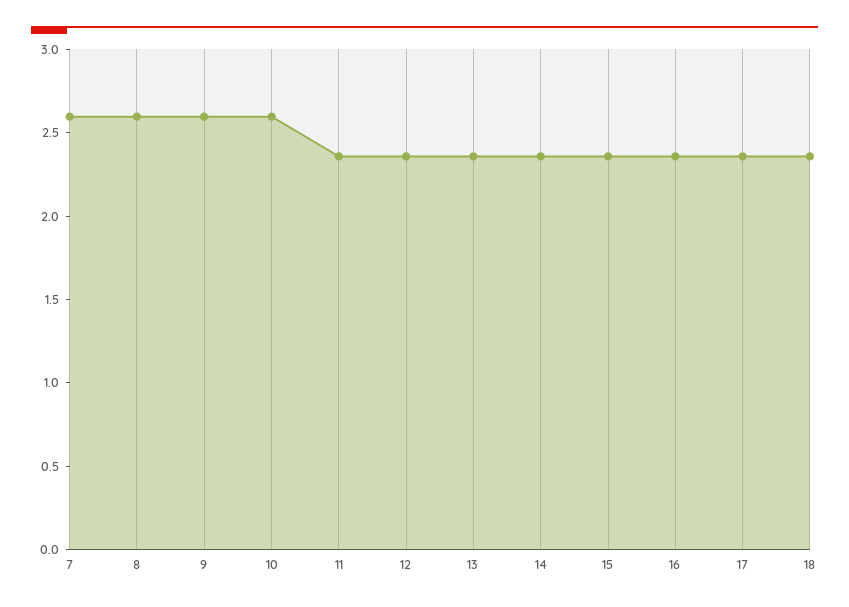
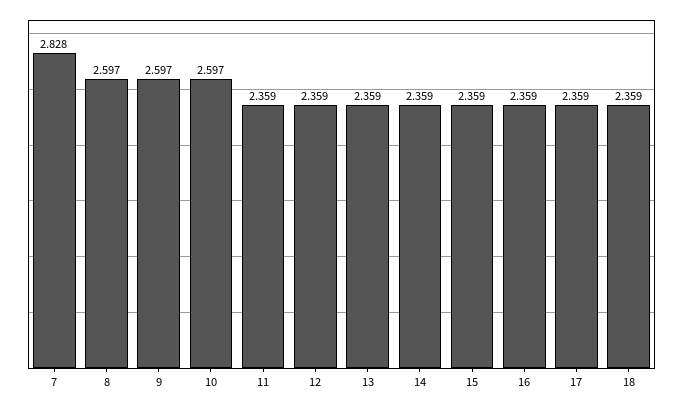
  {
-   "7": 2.6,
+   "7": 2.828,
    "8": 2.597,
    "9": 2.597,
    "10": 2.597,
    "11": 2.359,
    "12": 2.359,
    "13": 2.359,
    "14": 2.359,
    "15": 2.359,
    "16": 2.359,
    "17": 2.359,
    "18": 2.359
  }

